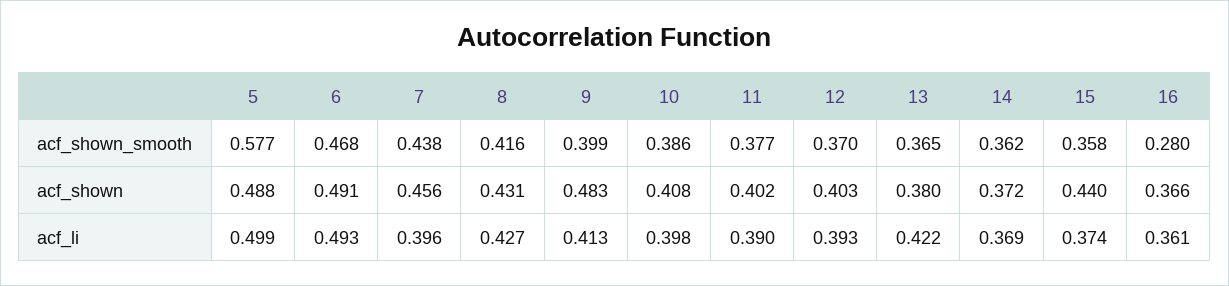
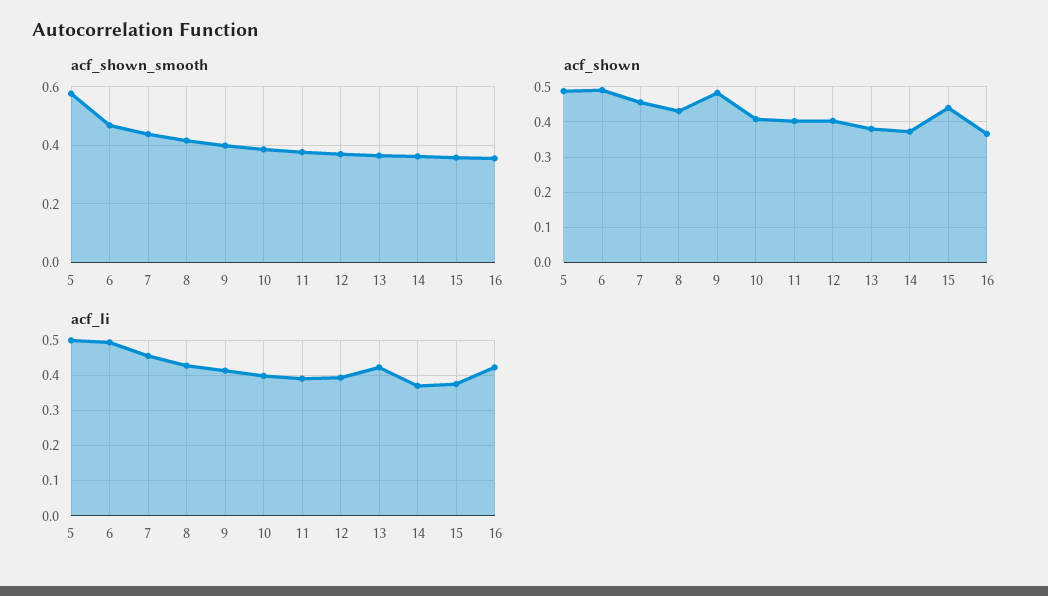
  {
    "acf_shown_smooth": {
      "5": 0.577,
      "6": 0.468,
      "7": 0.438,
      "8": 0.416,
      "9": 0.399,
      "10": 0.386,
      "11": 0.377,
      "12": 0.37,
      "13": 0.365,
      "14": 0.362,
      "15": 0.358,
-     "16": 0.28
+     "16": 0.35
    },
    "acf_shown": {
      "5": 0.488,
      "6": 0.491,
      "7": 0.456,
      "8": 0.431,
      "9": 0.483,
      "10": 0.408,
      "11": 0.402,
      "12": 0.403,
      "13": 0.38,
      "14": 0.372,
      "15": 0.44,
      "16": 0.366
    },
    "acf_li": {
      "5": 0.499,
      "6": 0.493,
-     "7": 0.396,
+     "7": 0.46,
      "8": 0.427,
      "9": 0.413,
      "10": 0.398,
      "11": 0.39,
      "12": 0.393,
      "13": 0.422,
      "14": 0.369,
      "15": 0.374,
-     "16": 0.361
+     "16": 0.42
    }
  }

